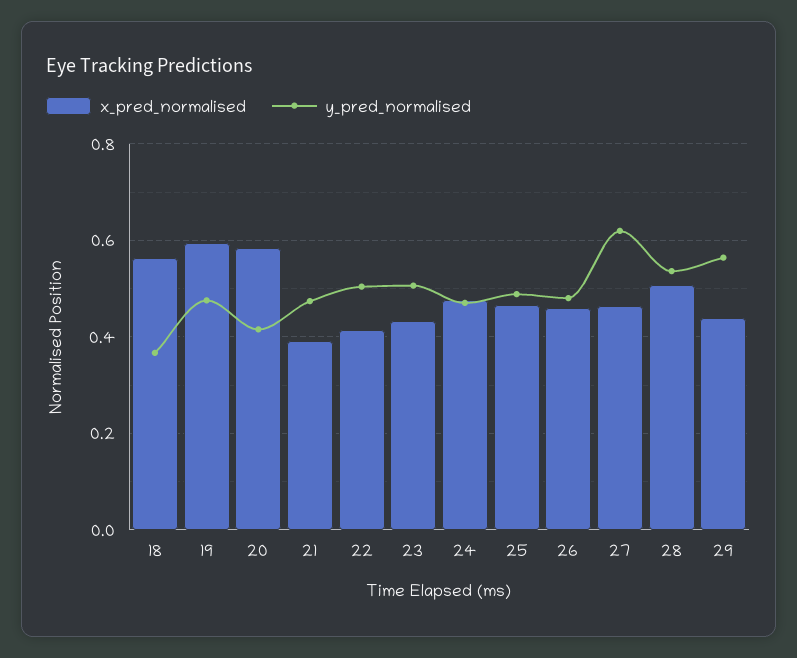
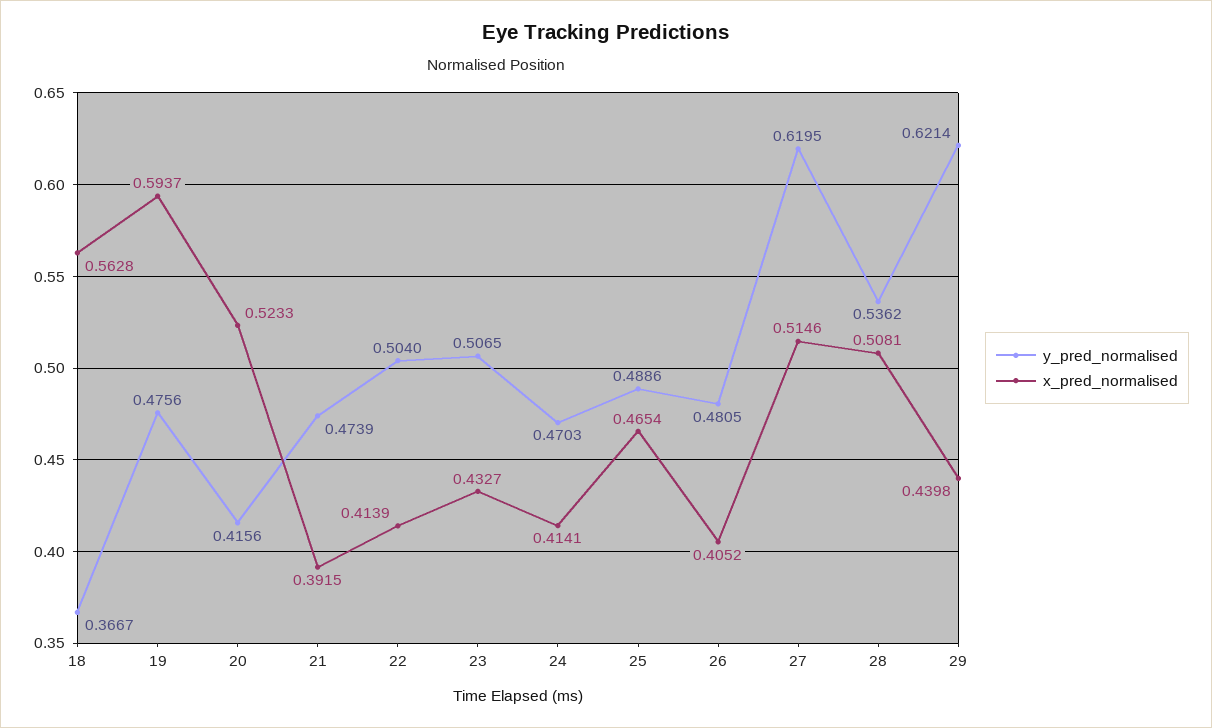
  {
    "x_pred_normalised": {
      "18": 0.5628,
      "19": 0.5937,
-     "20": 0.58,
+     "20": 0.5233,
      "21": 0.3915,
      "22": 0.4139,
      "23": 0.4327,
-     "24": 0.48,
+     "24": 0.4141,
      "25": 0.4654,
-     "26": 0.46,
+     "26": 0.4052,
-     "27": 0.46,
+     "27": 0.5146,
      "28": 0.5081,
      "29": 0.4398
    },
    "y_pred_normalised": {
      "18": 0.3667,
      "19": 0.4756,
      "20": 0.4156,
      "21": 0.4739,
      "22": 0.504,
      "23": 0.5065,
      "24": 0.4703,
      "25": 0.4886,
      "26": 0.4805,
      "27": 0.6195,
      "28": 0.5362,
-     "29": 0.56
+     "29": 0.6214
    }
  }

